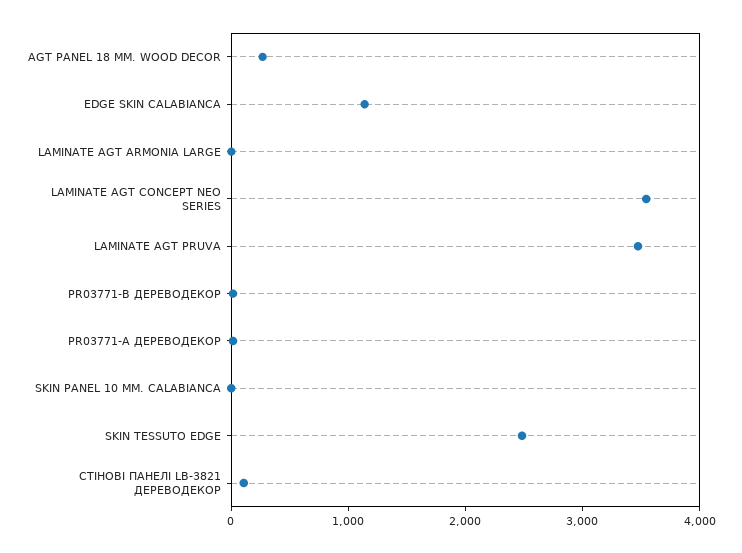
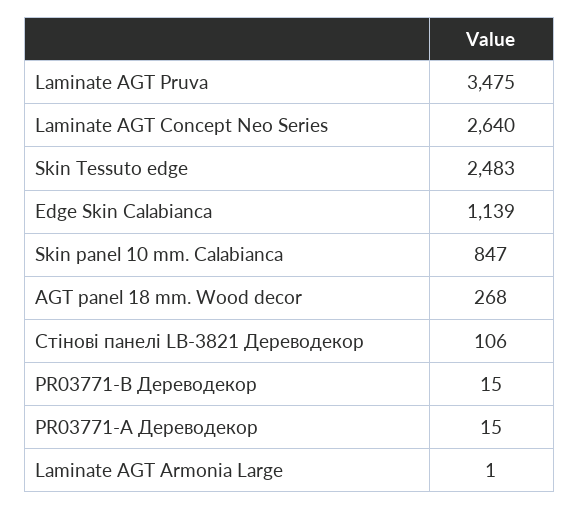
  {
    "AGT PANEL 18 MM. WOOD DECOR": 268,
    "EDGE SKIN CALABIANCA": 1139,
    "LAMINATE AGT ARMONIA LARGE": 1,
-   "LAMINATE AGT CONCEPT NEO SERIES": 3600,
+   "LAMINATE AGT CONCEPT NEO SERIES": 2640,
    "LAMINATE AGT PRUVA": 3475,
    "PR03771-B ДЕРЕВОДЕКОР": 15,
    "PR03771-А ДЕРЕВОДЕКОР": 15,
-   "SKIN PANEL 10 MM. CALABIANCA": 0,
+   "SKIN PANEL 10 MM. CALABIANCA": 847,
    "SKIN TESSUTO EDGE": 2483,
    "СТІНОВІ ПАНЕЛІ LB-3821 ДЕРЕВОДЕКОР": 106
  }

